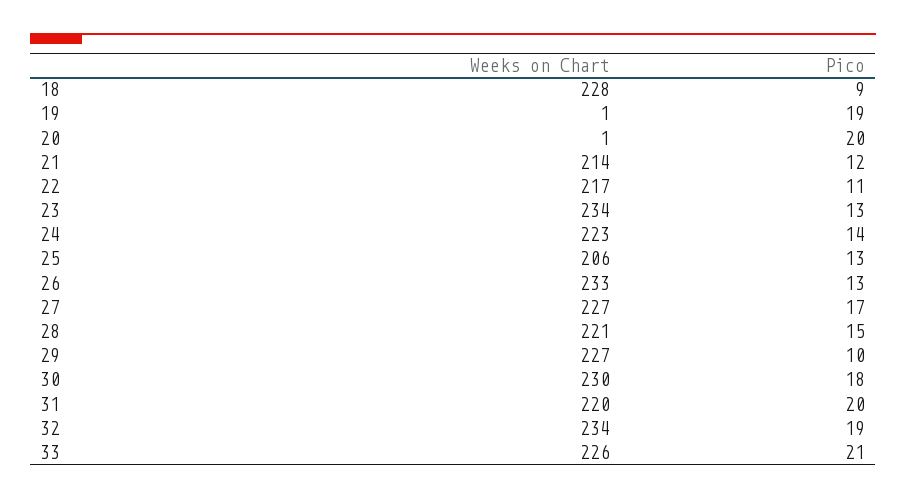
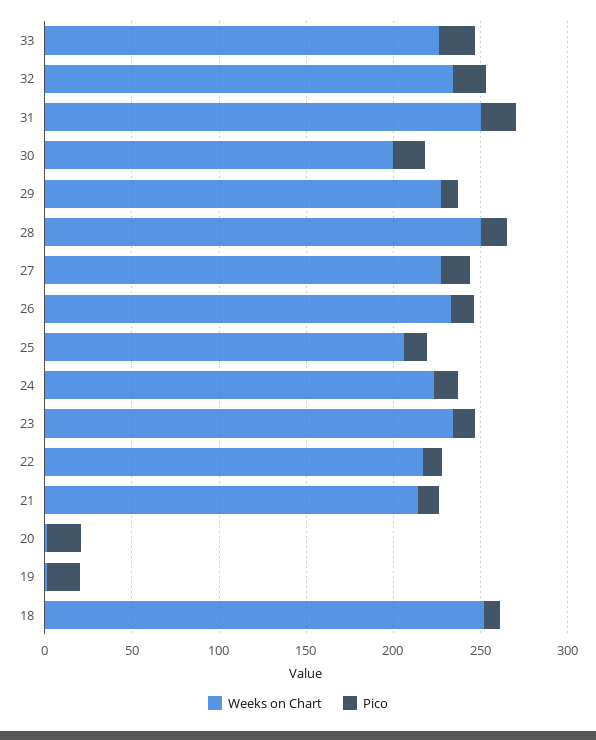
  {
    "Weeks on Chart": {
-     "18": 228,
+     "18": 250,
      "19": 1,
      "20": 1,
      "21": 214,
      "22": 217,
      "23": 234,
      "24": 223,
      "25": 206,
      "26": 233,
      "27": 227,
-     "28": 221,
+     "28": 250,
      "29": 227,
-     "30": 230,
+     "30": 200,
-     "31": 220,
+     "31": 250,
      "32": 234,
      "33": 226
    },
    "Pico": {
      "18": 9,
      "19": 19,
      "20": 20,
      "21": 12,
      "22": 11,
      "23": 13,
      "24": 14,
      "25": 13,
      "26": 13,
      "27": 17,
      "28": 15,
      "29": 10,
      "30": 18,
      "31": 20,
      "32": 19,
      "33": 21
    }
  }

